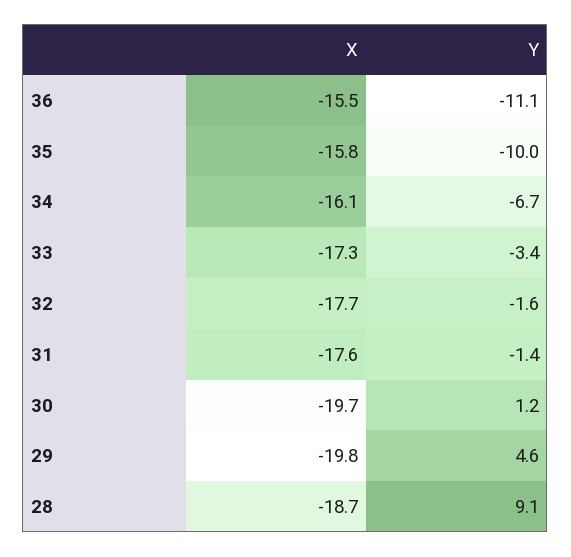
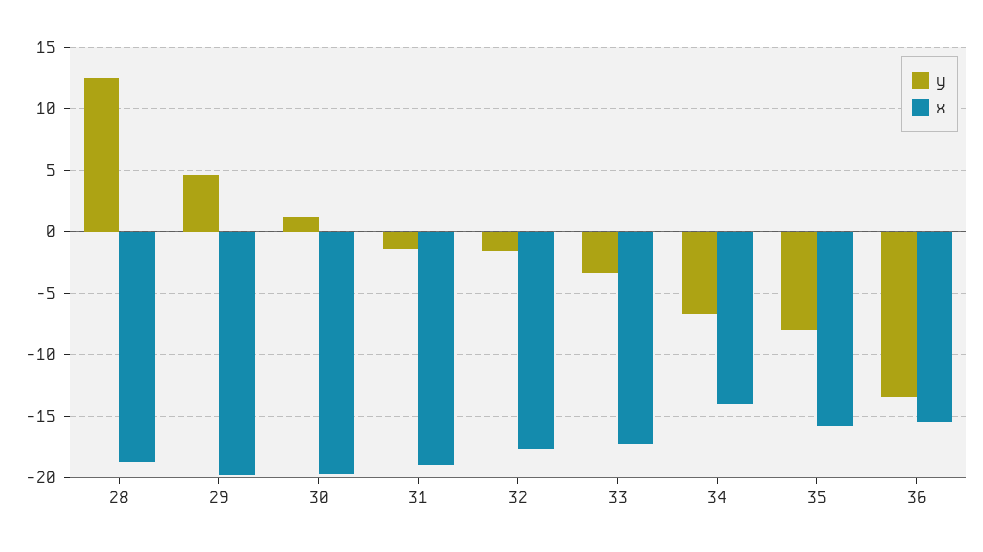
  {
    "X": {
      "36": -15.5,
      "35": -15.8,
-     "34": -16.1,
+     "34": -14,
      "33": -17.3,
      "32": -17.7,
-     "31": -17.6,
+     "31": -19,
      "30": -19.7,
      "29": -19.8,
      "28": -18.7
    },
    "Y": {
-     "36": -11.1,
+     "36": -13.5,
-     "35": -10,
+     "35": -8,
      "34": -6.7,
      "33": -3.4,
      "32": -1.6,
      "31": -1.4,
      "30": 1.2,
      "29": 4.6,
-     "28": 9.1
+     "28": 12.5
    }
  }

